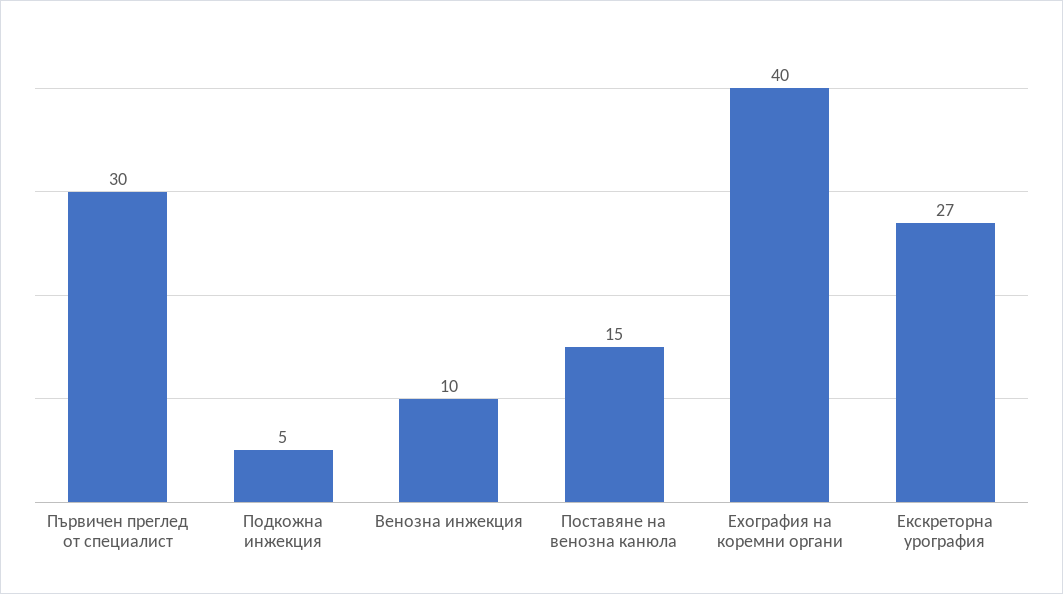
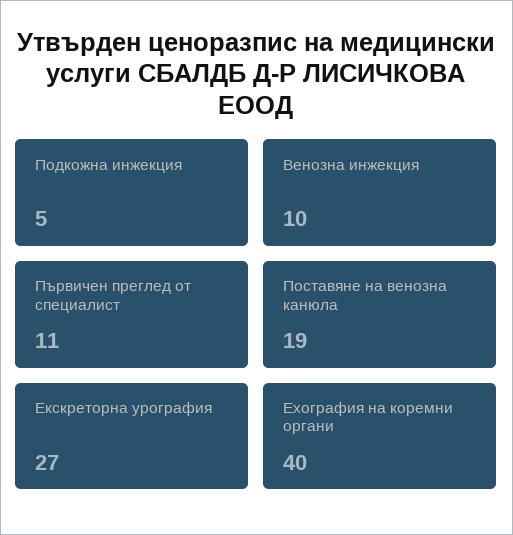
  {
-   "Първичен преглед от специалист": 30,
+   "Първичен преглед от специалист": 11,
    "Подкожна инжекция": 5,
    "Венозна инжекция": 10,
-   "Поставяне на венозна канюла": 15,
+   "Поставяне на венозна канюла": 19,
    "Ехография на коремни органи": 40,
    "Екскреторна урография": 27
  }

